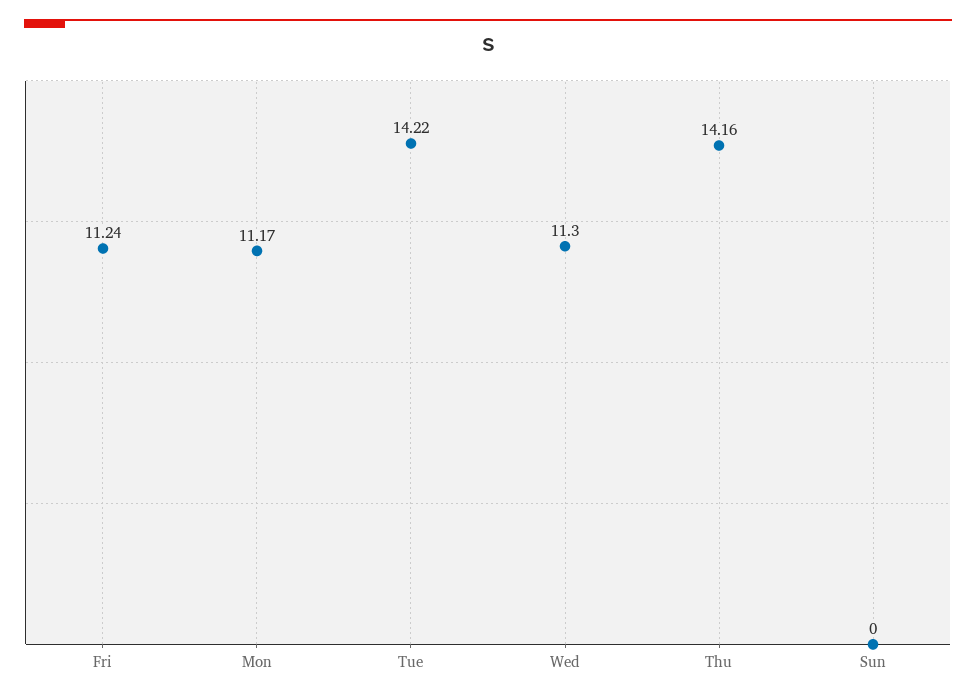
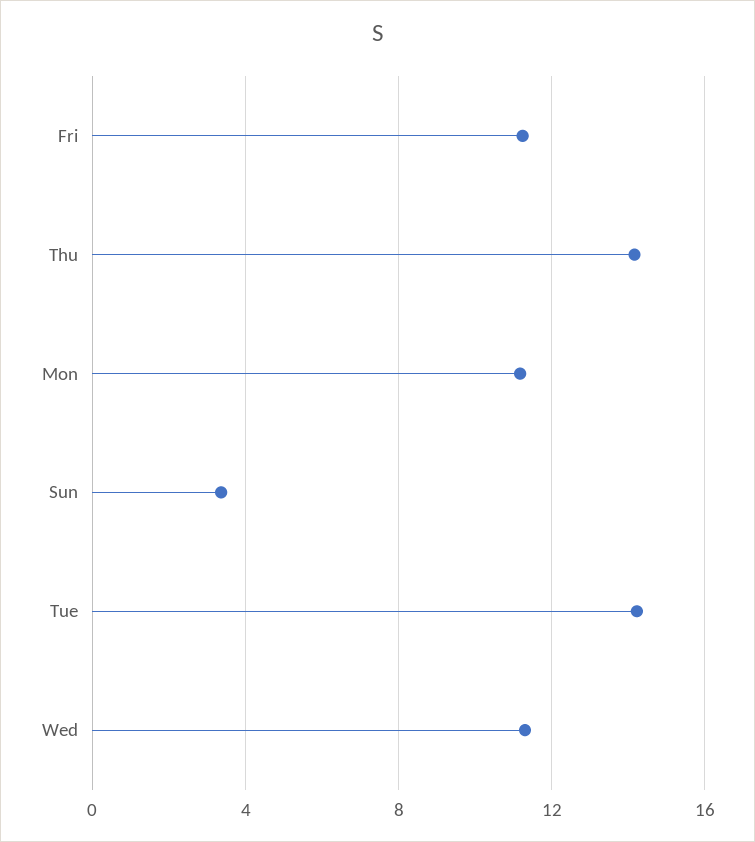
  {
    "Fri": 11.24,
    "Mon": 11.17,
    "Tue": 14.22,
    "Wed": 11.3,
    "Thu": 14.16,
-   "Sun": 0
+   "Sun": 3.5
  }

